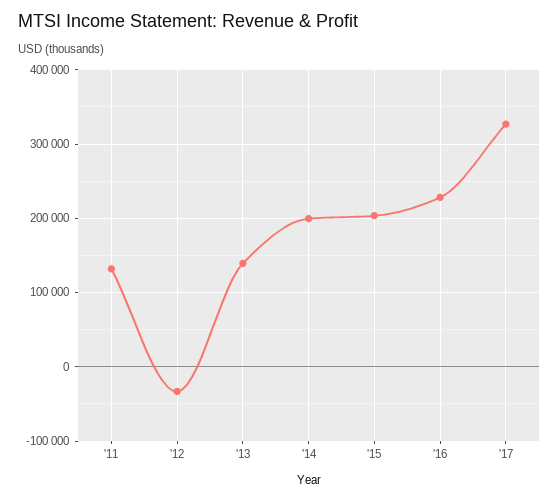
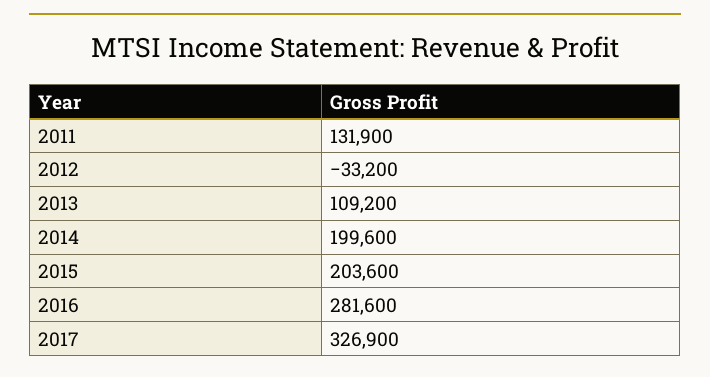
  {
    "'11": 131900,
    "'12": -33200,
-   "'13": 140000,
+   "'13": 109200,
    "'14": 199600,
    "'15": 203600,
-   "'16": 230000,
+   "'16": 281600,
    "'17": 326900
  }

